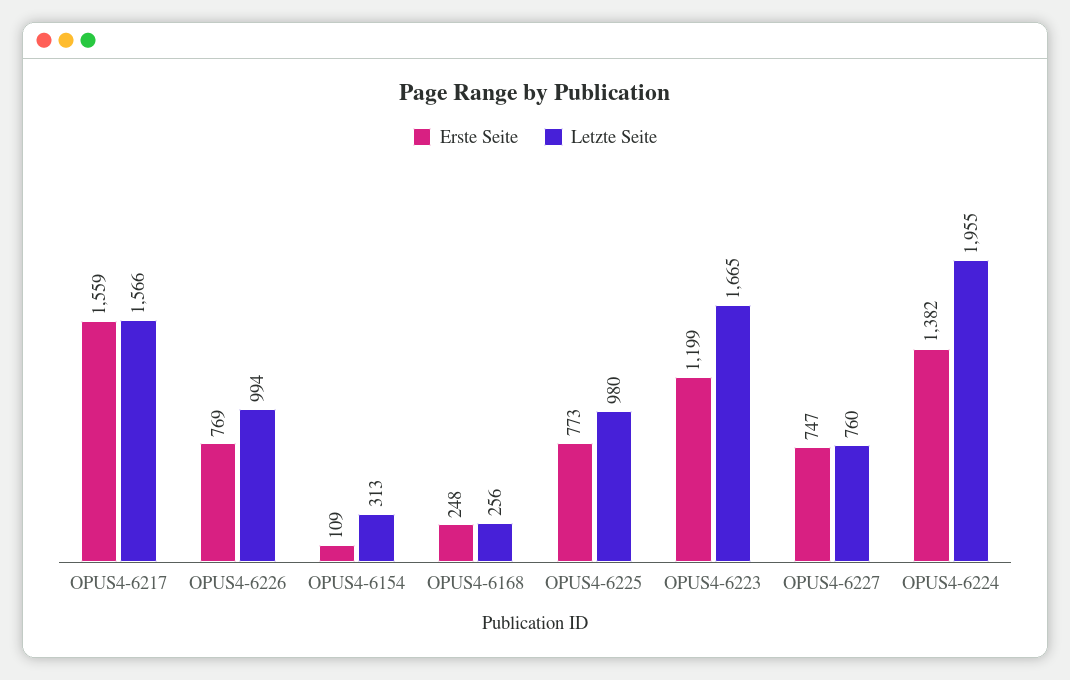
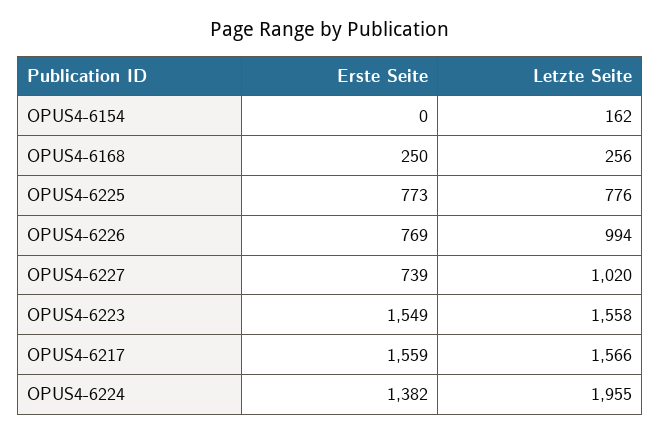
  {
    "Erste Seite": {
      "OPUS4-6217": 1559,
      "OPUS4-6226": 769,
-     "OPUS4-6154": 109,
+     "OPUS4-6154": 0,
-     "OPUS4-6168": 248,
+     "OPUS4-6168": 250,
      "OPUS4-6225": 773,
-     "OPUS4-6223": 1199,
+     "OPUS4-6223": 1549,
-     "OPUS4-6227": 747,
+     "OPUS4-6227": 739,
      "OPUS4-6224": 1382
    },
    "Letzte Seite": {
      "OPUS4-6217": 1566,
      "OPUS4-6226": 994,
-     "OPUS4-6154": 313,
+     "OPUS4-6154": 162,
      "OPUS4-6168": 256,
-     "OPUS4-6225": 980,
+     "OPUS4-6225": 776,
-     "OPUS4-6223": 1665,
+     "OPUS4-6223": 1558,
-     "OPUS4-6227": 760,
+     "OPUS4-6227": 1020,
      "OPUS4-6224": 1955
    }
  }

